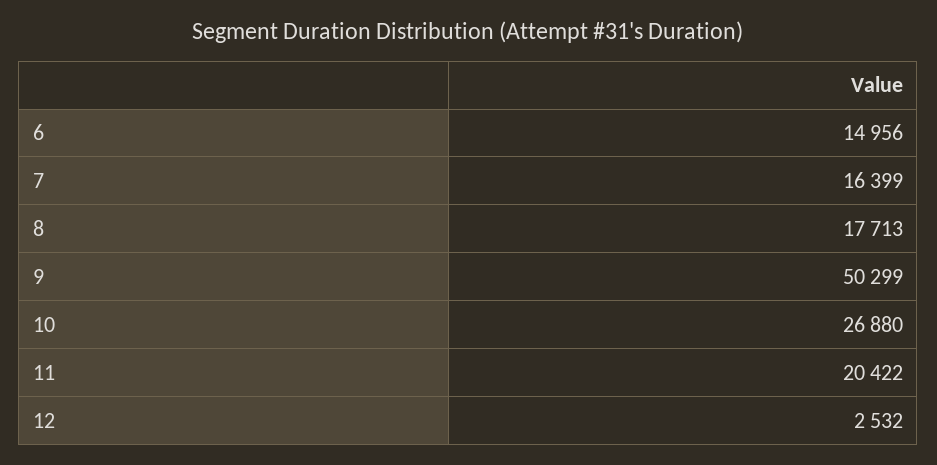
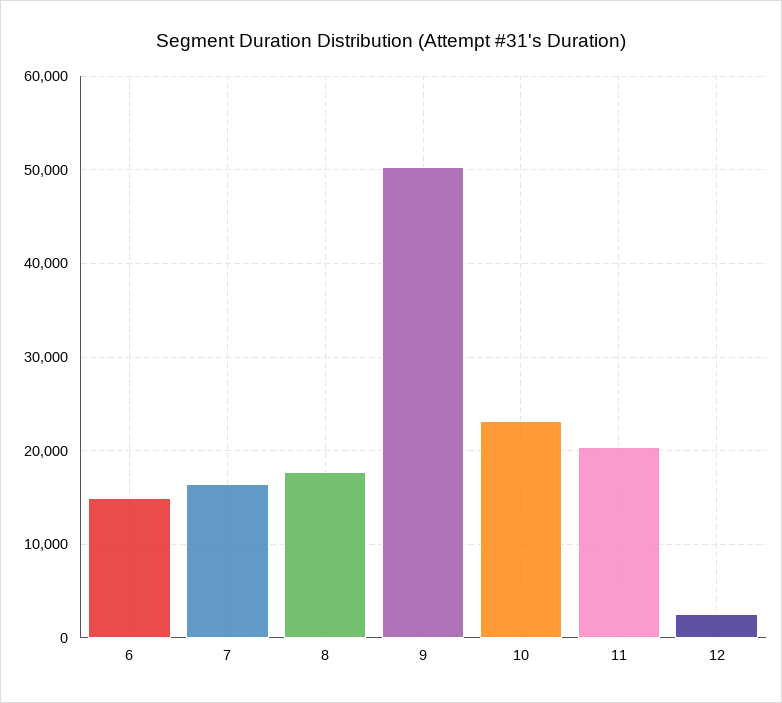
  {
    "6": 14956,
    "7": 16399,
    "8": 17713,
    "9": 50299,
-   "10": 26880,
+   "10": 23000,
    "11": 20422,
    "12": 2532
  }

